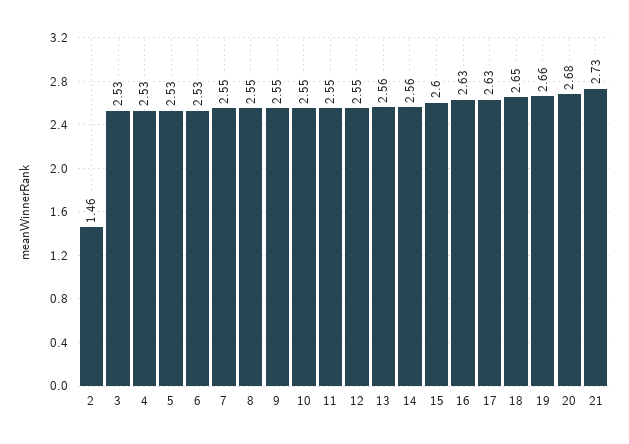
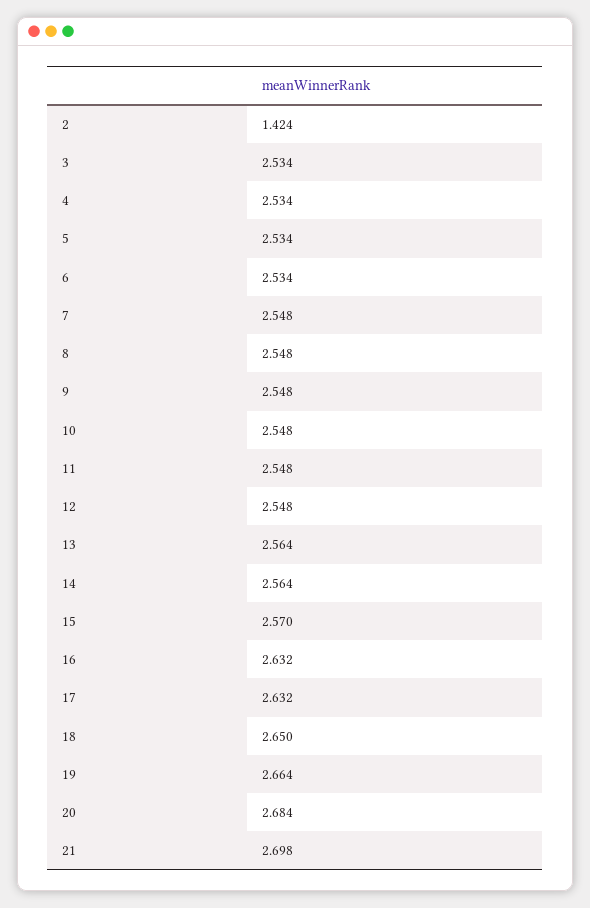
  {
-   "2": 1.46,
+   "2": 1.424,
    "3": 2.534,
    "4": 2.534,
    "5": 2.534,
    "6": 2.534,
    "7": 2.548,
    "8": 2.548,
    "9": 2.548,
    "10": 2.548,
    "11": 2.548,
    "12": 2.548,
    "13": 2.564,
    "14": 2.564,
-   "15": 2.6,
+   "15": 2.57,
    "16": 2.632,
    "17": 2.632,
    "18": 2.65,
    "19": 2.664,
    "20": 2.684,
-   "21": 2.73
+   "21": 2.698
  }

